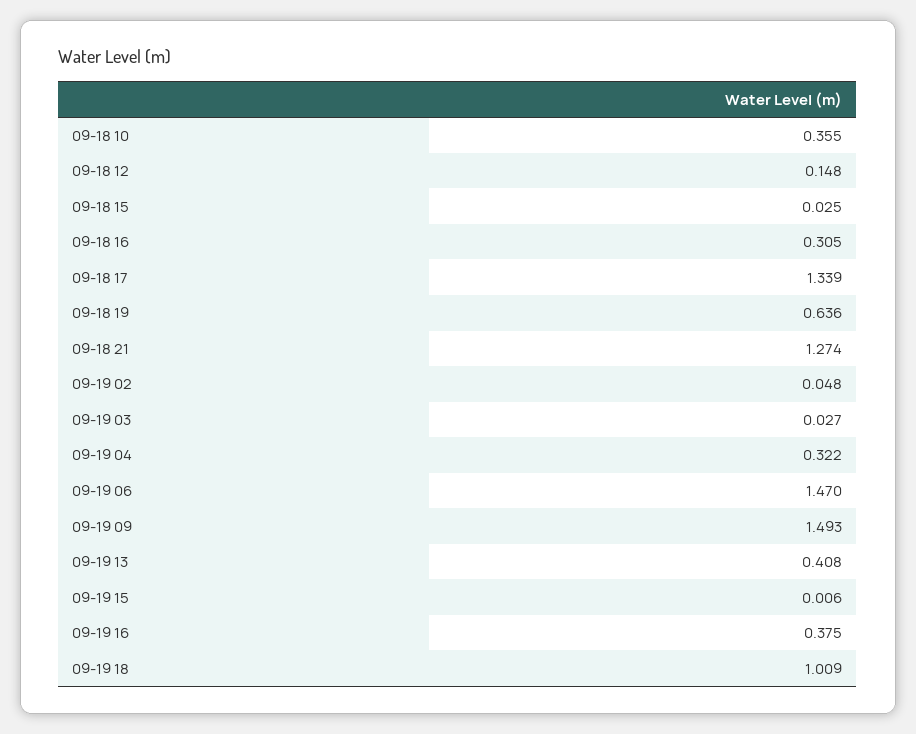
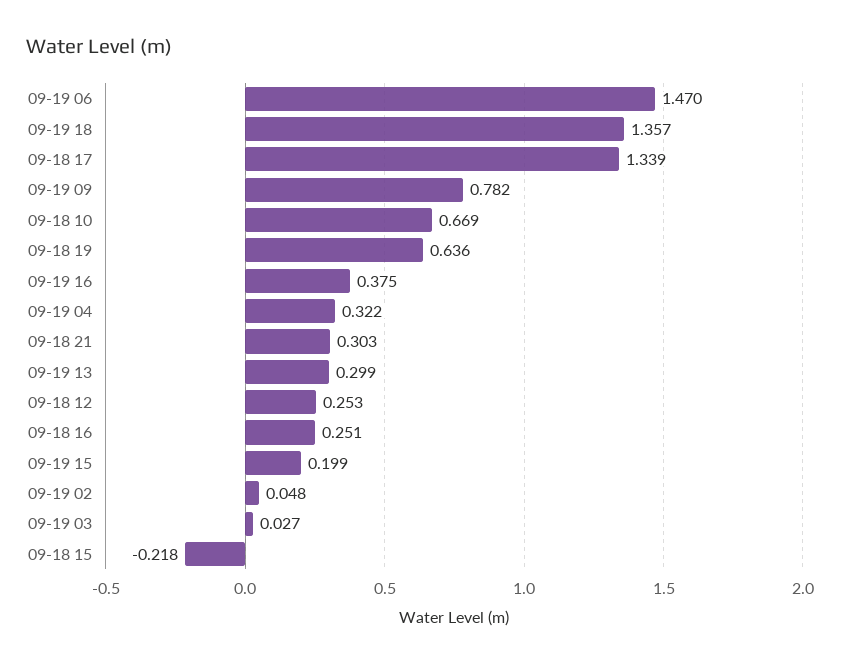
  {
-   "09-18 10": 0.355,
+   "09-18 10": 0.669,
-   "09-18 12": 0.148,
+   "09-18 12": 0.253,
-   "09-18 15": 0.025,
+   "09-18 15": -0.218,
-   "09-18 16": 0.305,
+   "09-18 16": 0.251,
    "09-18 17": 1.339,
    "09-18 19": 0.636,
-   "09-18 21": 1.274,
+   "09-18 21": 0.303,
    "09-19 02": 0.048,
    "09-19 03": 0.027,
    "09-19 04": 0.322,
    "09-19 06": 1.47,
-   "09-19 09": 1.493,
+   "09-19 09": 0.782,
-   "09-19 13": 0.408,
+   "09-19 13": 0.299,
-   "09-19 15": 0.006,
+   "09-19 15": 0.199,
    "09-19 16": 0.375,
-   "09-19 18": 1.009
+   "09-19 18": 1.357
  }

